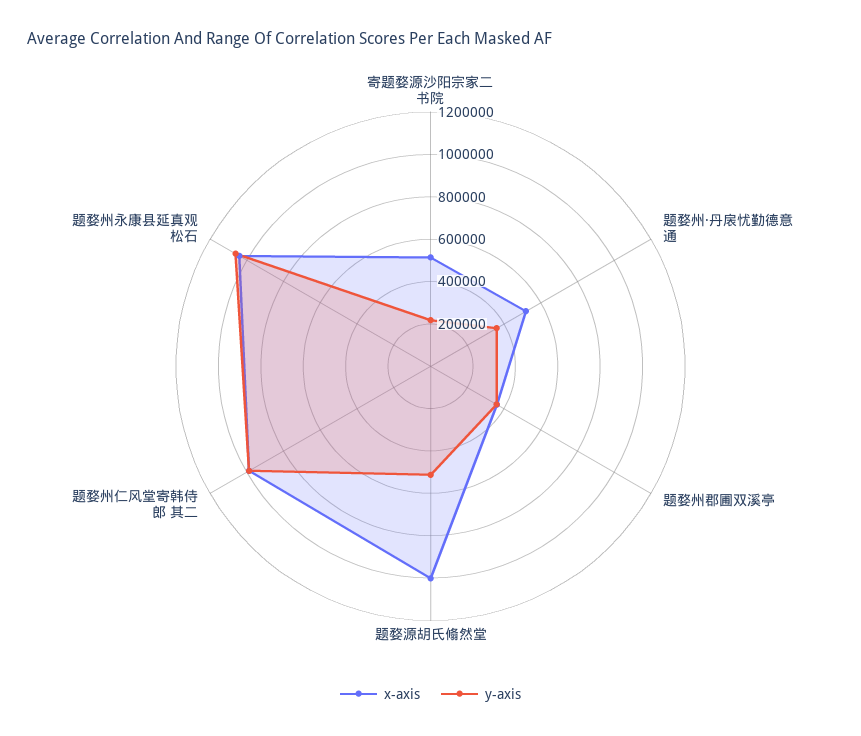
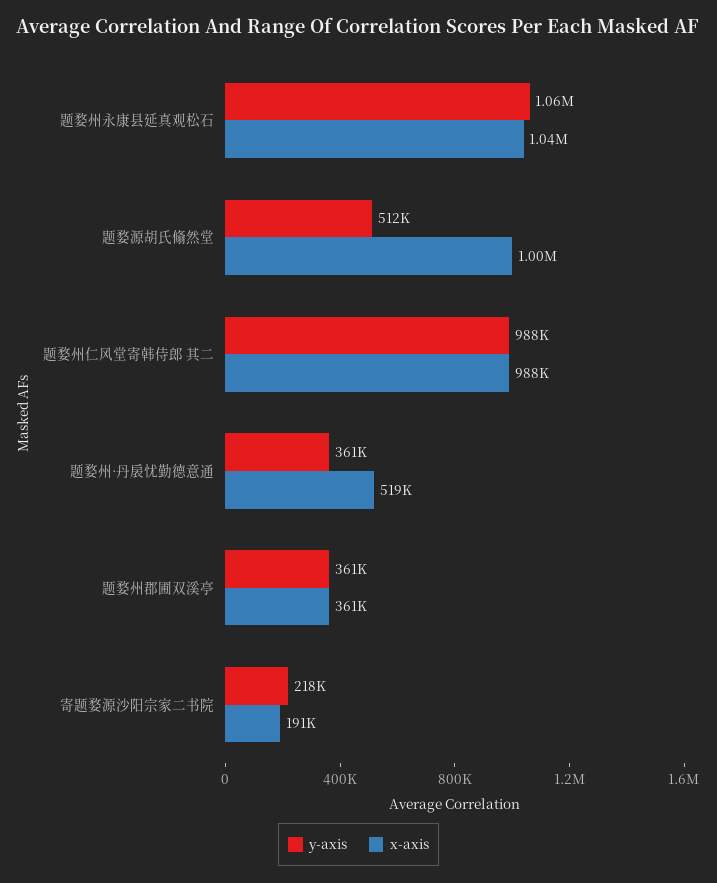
  {
    "x-axis": {
-     "寄题婺源沙阳宗家二书院": 500000,
+     "寄题婺源沙阳宗家二书院": 191000,
      "题婺州·丹扆忧勤德意通": 519000,
      "题婺州郡圃双溪亭": 361000,
      "题婺源胡氏翛然堂": 1000000,
      "题婺州仁风堂寄韩侍郎 其二": 988000,
      "题婺州永康县延真观松石": 1040000
    },
    "y-axis": {
      "寄题婺源沙阳宗家二书院": 218000,
      "题婺州·丹扆忧勤德意通": 361000,
      "题婺州郡圃双溪亭": 361000,
      "题婺源胡氏翛然堂": 512000,
      "题婺州仁风堂寄韩侍郎 其二": 988000,
      "题婺州永康县延真观松石": 1060000
    }
  }

